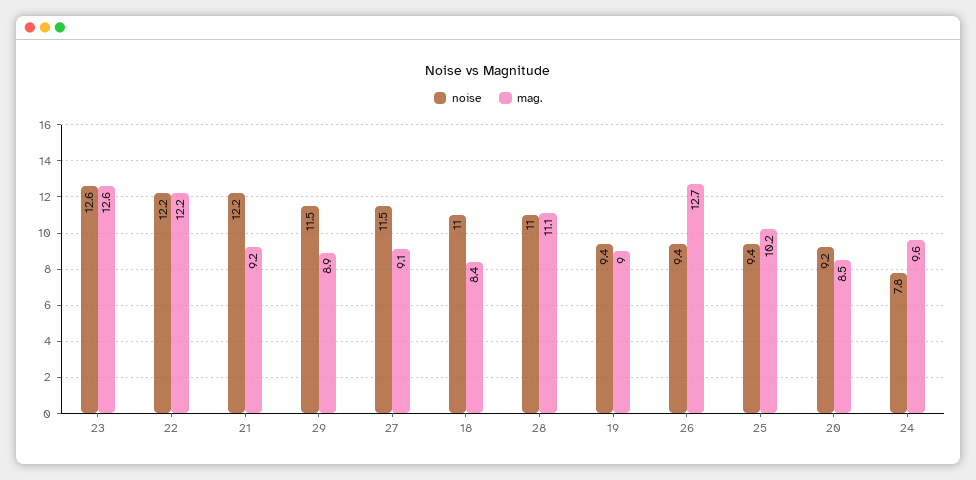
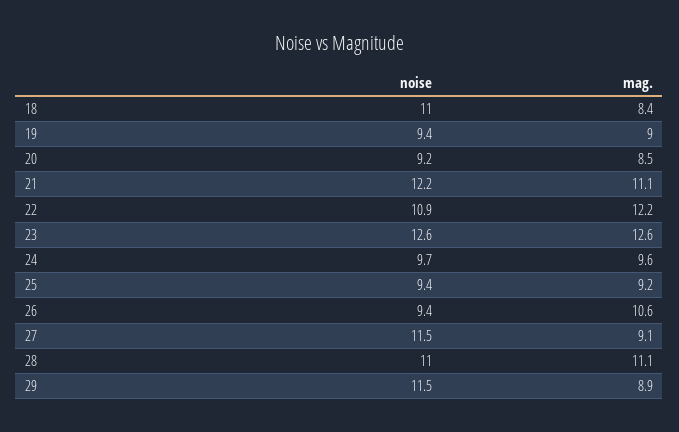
  {
    "noise": {
      "23": 12.6,
-     "22": 12.2,
+     "22": 10.9,
      "21": 12.2,
      "29": 11.5,
      "27": 11.5,
      "18": 11,
      "28": 11,
      "19": 9.4,
      "26": 9.4,
      "25": 9.4,
      "20": 9.2,
-     "24": 7.8
+     "24": 9.7
    },
    "mag.": {
      "23": 12.6,
      "22": 12.2,
-     "21": 9.2,
+     "21": 11.1,
      "29": 8.9,
      "27": 9.1,
      "18": 8.4,
      "28": 11.1,
      "19": 9,
-     "26": 12.7,
+     "26": 10.6,
-     "25": 10.2,
+     "25": 9.2,
      "20": 8.5,
      "24": 9.6
    }
  }

